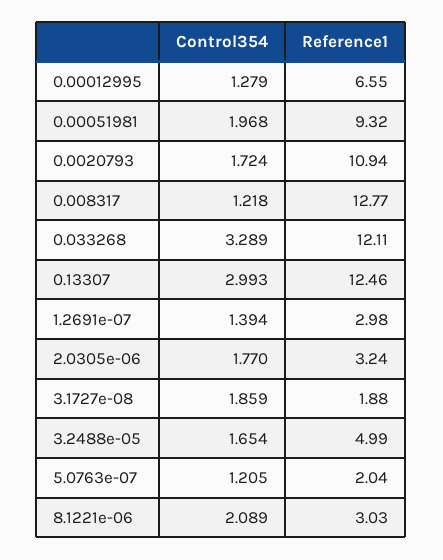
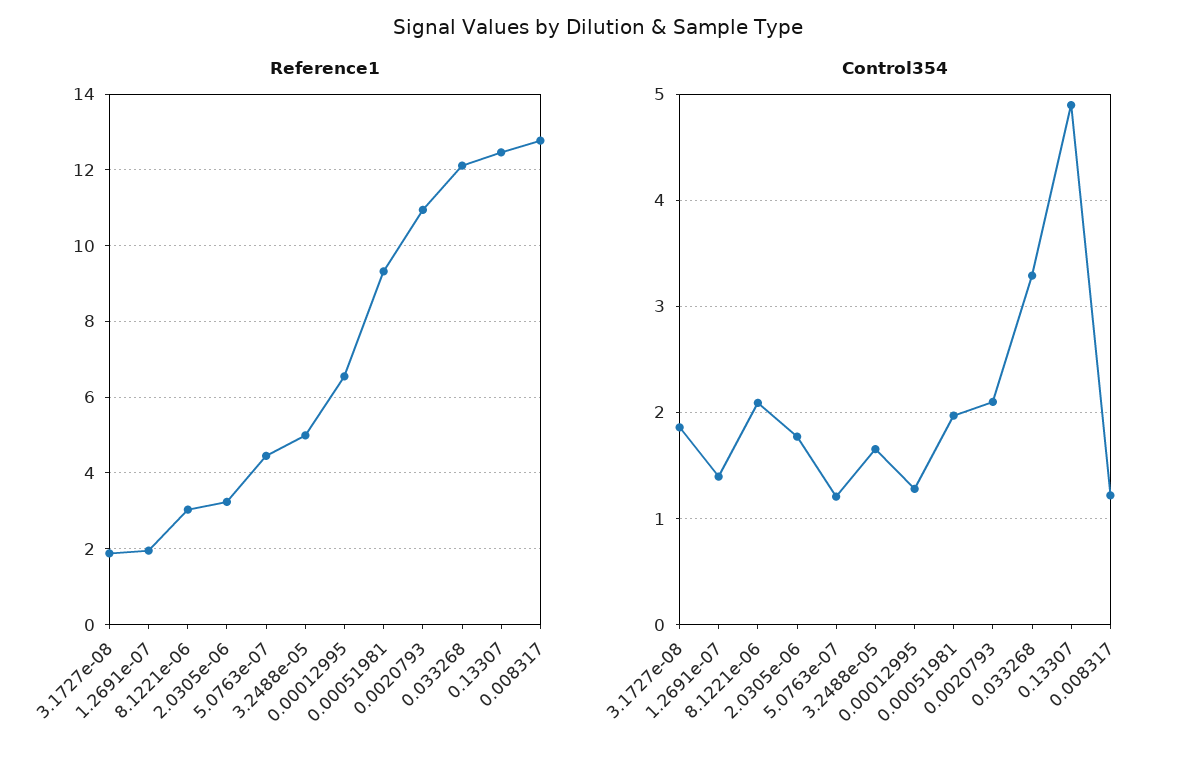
  {
    "Control354": {
      "0.00012995": 1.279,
      "0.00051981": 1.968,
-     "0.0020793": 1.724,
+     "0.0020793": 2.1,
      "0.008317": 1.218,
      "0.033268": 3.289,
-     "0.13307": 2.993,
+     "0.13307": 4.9,
      "1.2691e-07": 1.394,
      "2.0305e-06": 1.77,
      "3.1727e-08": 1.859,
      "3.2488e-05": 1.654,
      "5.0763e-07": 1.205,
      "8.1221e-06": 2.089
    },
    "Reference1": {
      "0.00012995": 6.55,
      "0.00051981": 9.32,
      "0.0020793": 10.94,
      "0.008317": 12.77,
      "0.033268": 12.11,
      "0.13307": 12.46,
-     "1.2691e-07": 2.98,
+     "1.2691e-07": 2,
      "2.0305e-06": 3.24,
      "3.1727e-08": 1.88,
      "3.2488e-05": 4.99,
-     "5.0763e-07": 2.04,
+     "5.0763e-07": 4.4,
      "8.1221e-06": 3.03
    }
  }

